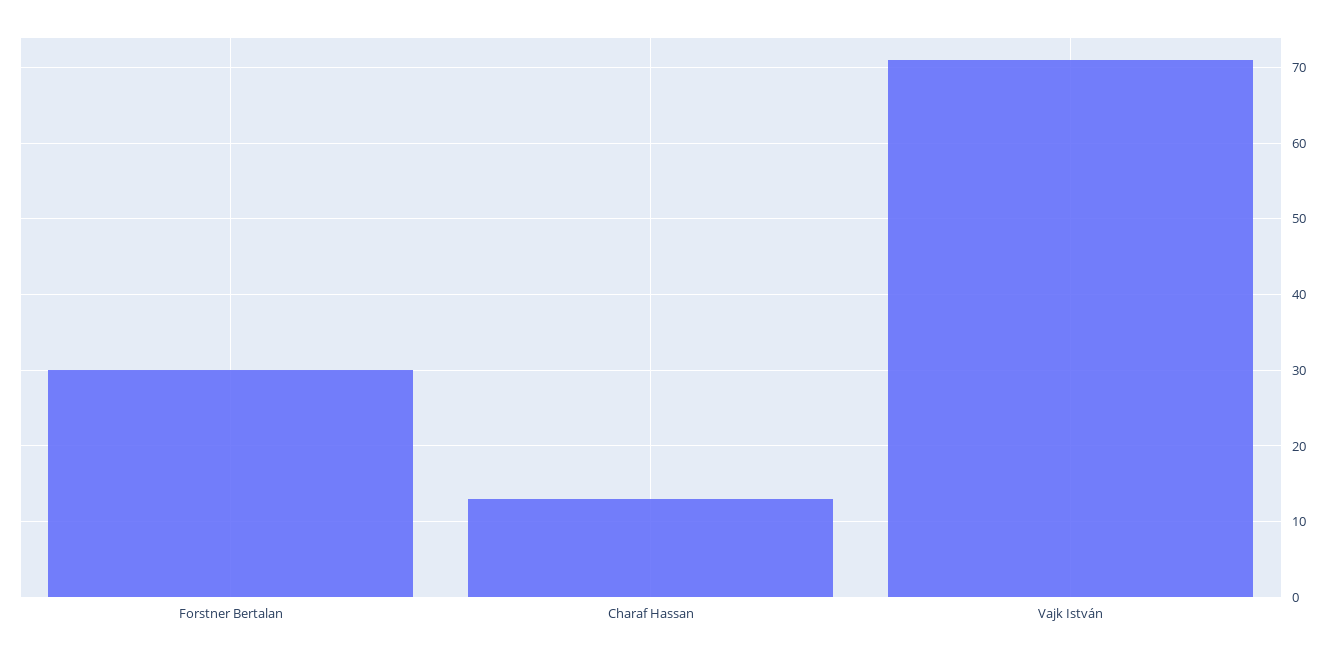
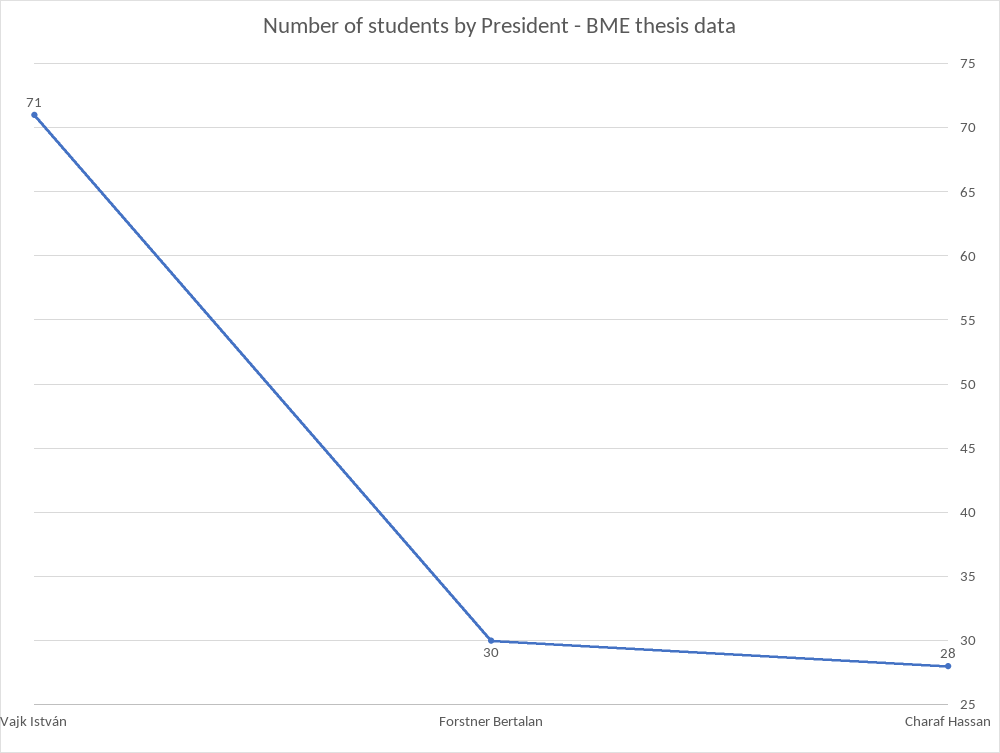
  {
    "Forstner Bertalan": 30,
-   "Charaf Hassan": 13,
+   "Charaf Hassan": 28,
    "Vajk István": 71
  }

